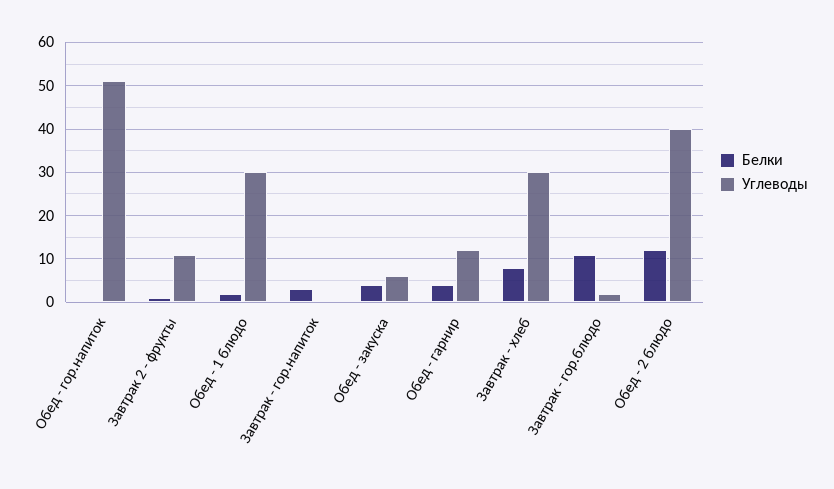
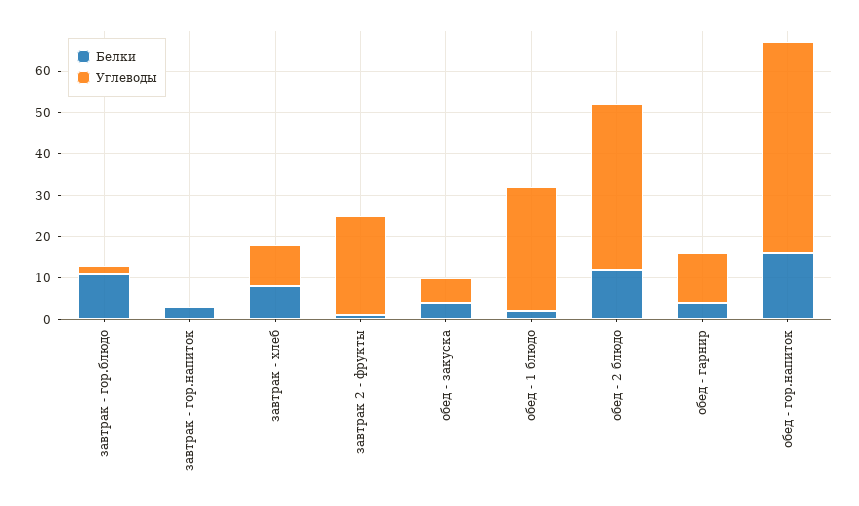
  {
    "Белки": {
-     "Обед - гор.напиток": 0,
+     "Обед - гор.напиток": 15,
      "Завтрак 2 - фрукты": 0,
      "Обед - 1 блюдо": 0,
      "Завтрак - гор.напиток": 5,
      "Обед - закуска": 5,
      "Обед - гарнир": 5,
      "Завтрак - хлеб": 10,
      "Завтрак - гор.блюдо": 10,
      "Обед - 2 блюдо": 10
    },
    "Углеводы": {
      "Обед - гор.напиток": 50,
-     "Завтрак 2 - фрукты": 10,
+     "Завтрак 2 - фрукты": 25,
      "Обед - 1 блюдо": 30,
      "Завтрак - гор.напиток": 0,
      "Обед - закуска": 5,
      "Обед - гарнир": 10,
-     "Завтрак - хлеб": 30,
+     "Завтрак - хлеб": 10,
      "Завтрак - гор.блюдо": 0,
      "Обед - 2 блюдо": 40
    }
  }

